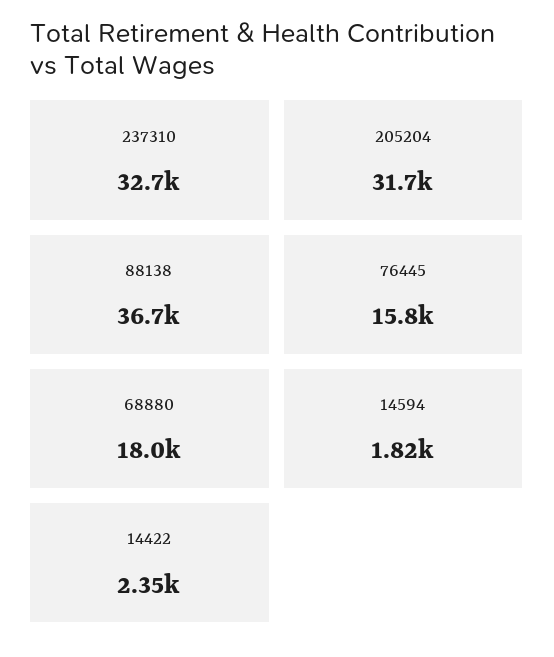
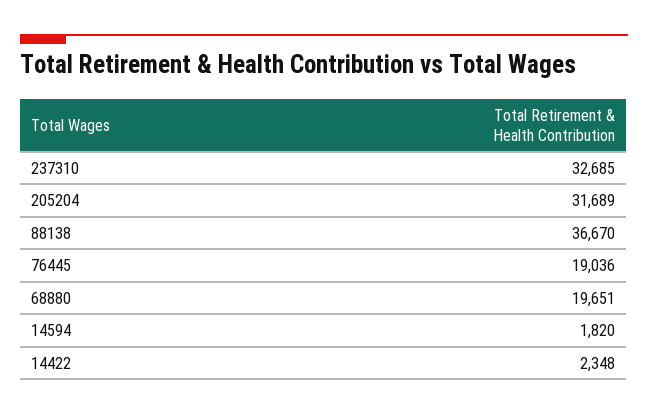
  {
    "237310": 32685,
    "205204": 31689,
    "88138": 36670,
-   "76445": 15800,
+   "76445": 19036,
-   "68880": 18000,
+   "68880": 19651,
    "14594": 1820,
    "14422": 2348
  }

